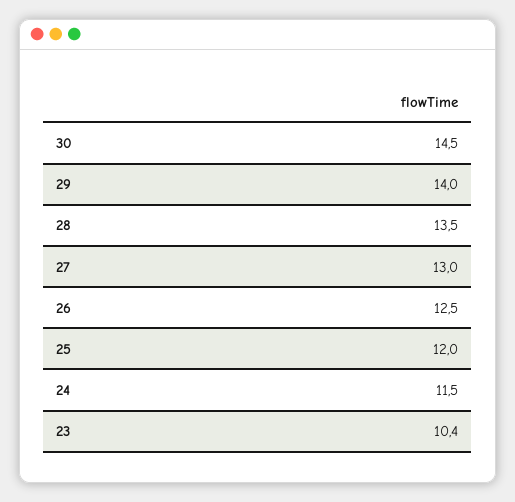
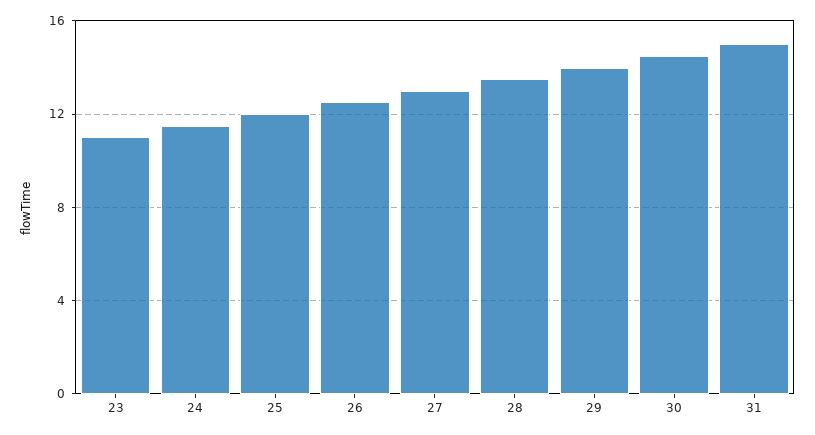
  {
    "30": 14.5,
    "29": 14,
    "28": 13.5,
    "27": 13,
    "26": 12.5,
    "25": 12,
    "24": 11.5,
-   "23": 10.4
+   "23": 11,
+   "31": 15
  }

